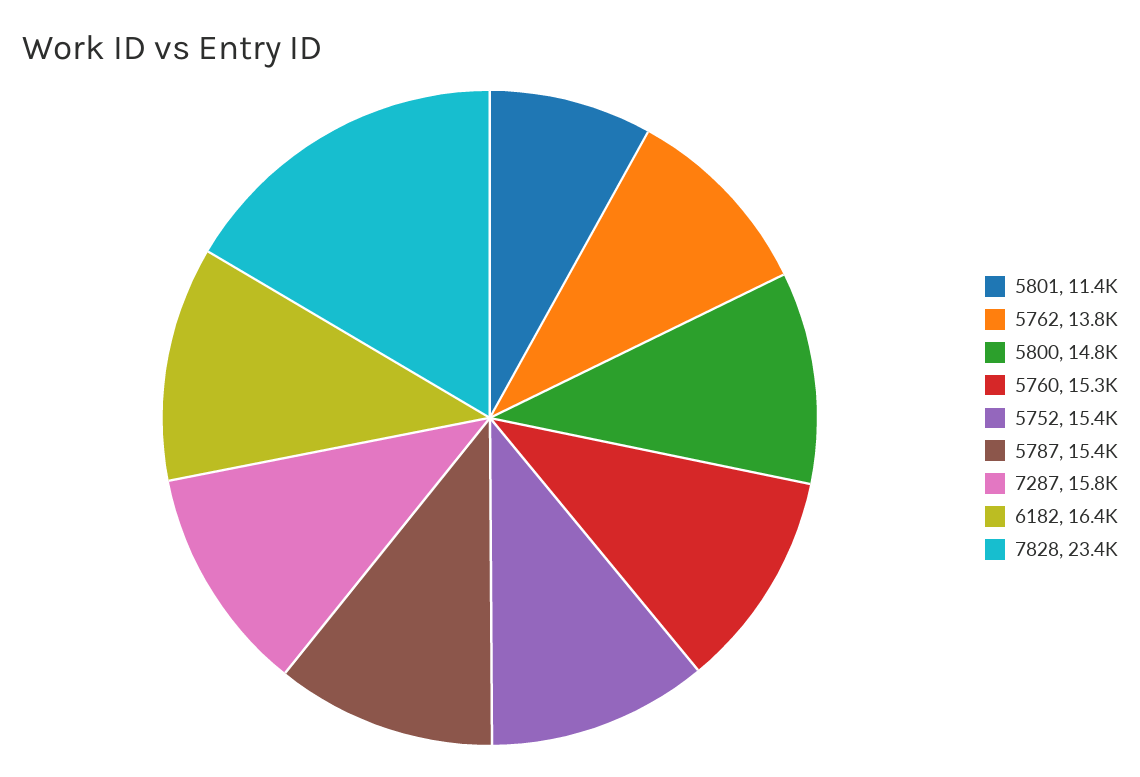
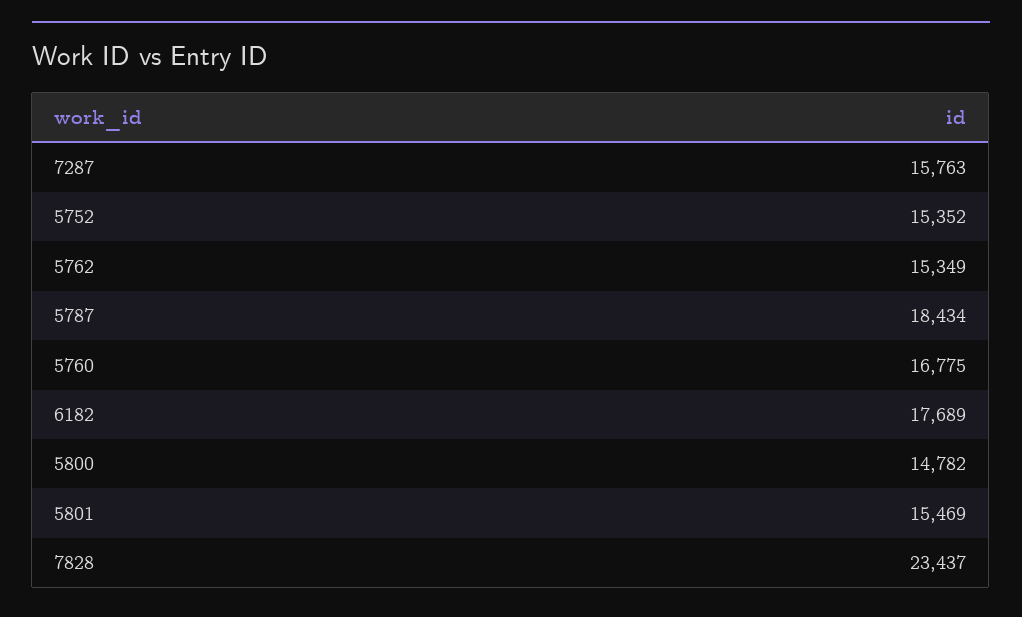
  {
-   "5801": 11400,
+   "5801": 15469,
-   "5762": 13800,
+   "5762": 15349,
    "5800": 14782,
-   "5760": 15300,
+   "5760": 16775,
    "5752": 15352,
-   "5787": 15400,
+   "5787": 18434,
    "7287": 15763,
-   "6182": 16400,
+   "6182": 17689,
    "7828": 23437
  }

